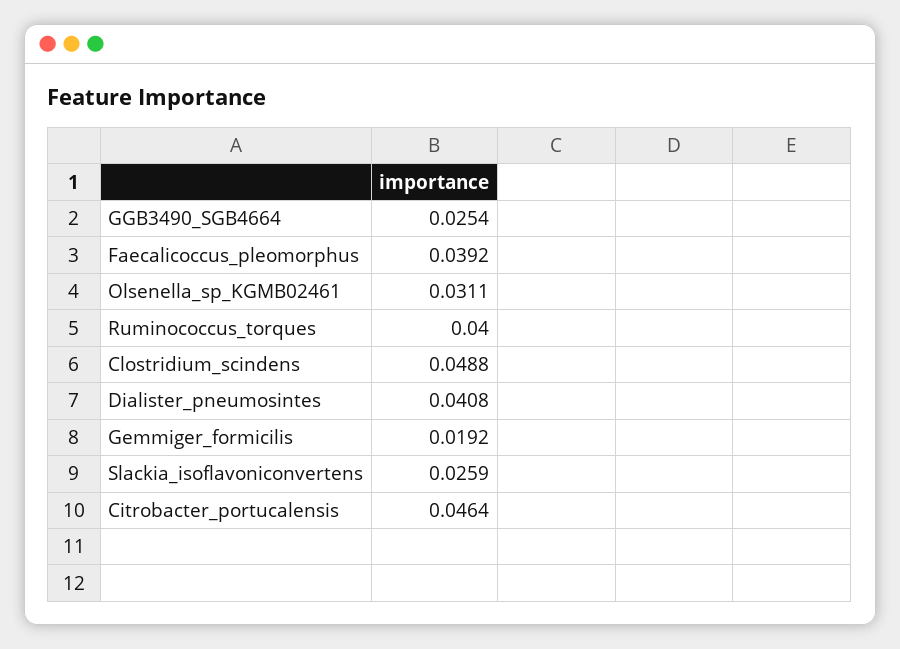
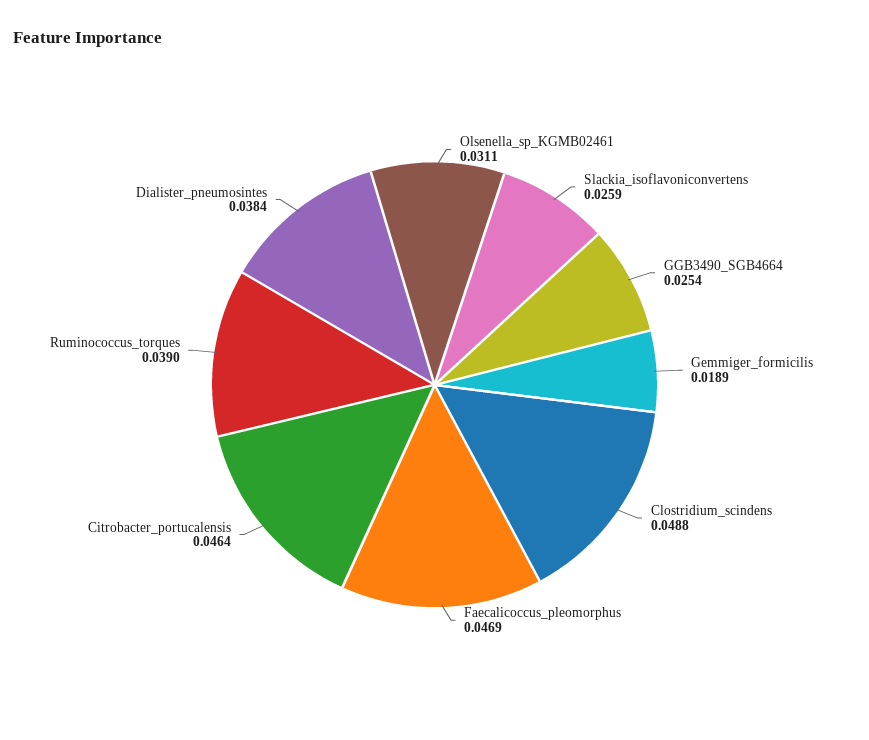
  {
    "GGB3490_SGB4664": 0.0254,
-   "Faecalicoccus_pleomorphus": 0.0392,
+   "Faecalicoccus_pleomorphus": 0.0469,
    "Olsenella_sp_KGMB02461": 0.0311,
-   "Ruminococcus_torques": 0.04,
+   "Ruminococcus_torques": 0.039,
    "Clostridium_scindens": 0.0488,
-   "Dialister_pneumosintes": 0.0408,
+   "Dialister_pneumosintes": 0.0384,
-   "Gemmiger_formicilis": 0.0192,
+   "Gemmiger_formicilis": 0.0189,
    "Slackia_isoflavoniconvertens": 0.0259,
    "Citrobacter_portucalensis": 0.0464
  }

